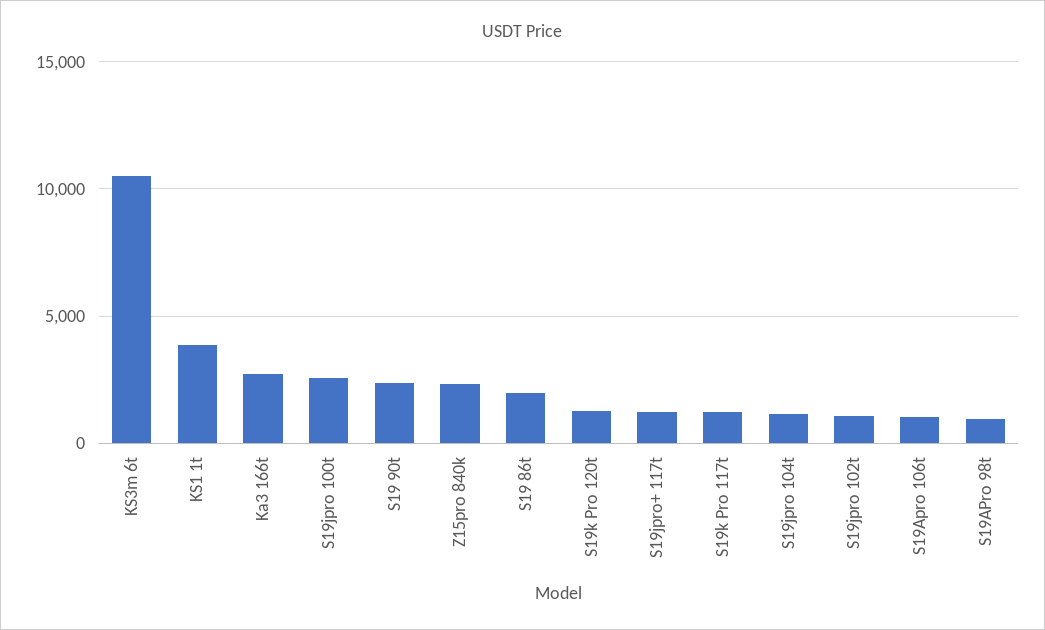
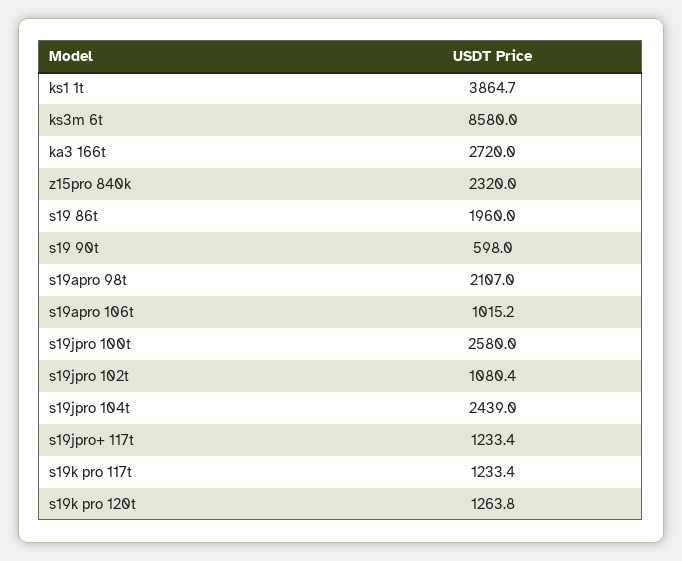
  {
-   "KS3m 6t": 10500,
+   "KS3m 6t": 8580,
    "KS1 1t": 3864.7,
    "Ka3 166t": 2720,
    "S19jpro 100t": 2580,
-   "S19 90t": 2500,
+   "S19 90t": 598,
    "Z15pro 840k": 2320,
    "S19 86t": 1960,
    "S19k Pro 120t": 1263.8,
    "S19jpro+ 117t": 1233.4,
    "S19k Pro 117t": 1233.4,
-   "S19jpro 104t": 1000,
+   "S19jpro 104t": 2439,
    "S19jpro 102t": 1080.4,
    "S19Apro 106t": 1015.2,
-   "S19APro 98t": 1000
+   "S19APro 98t": 2107
  }

